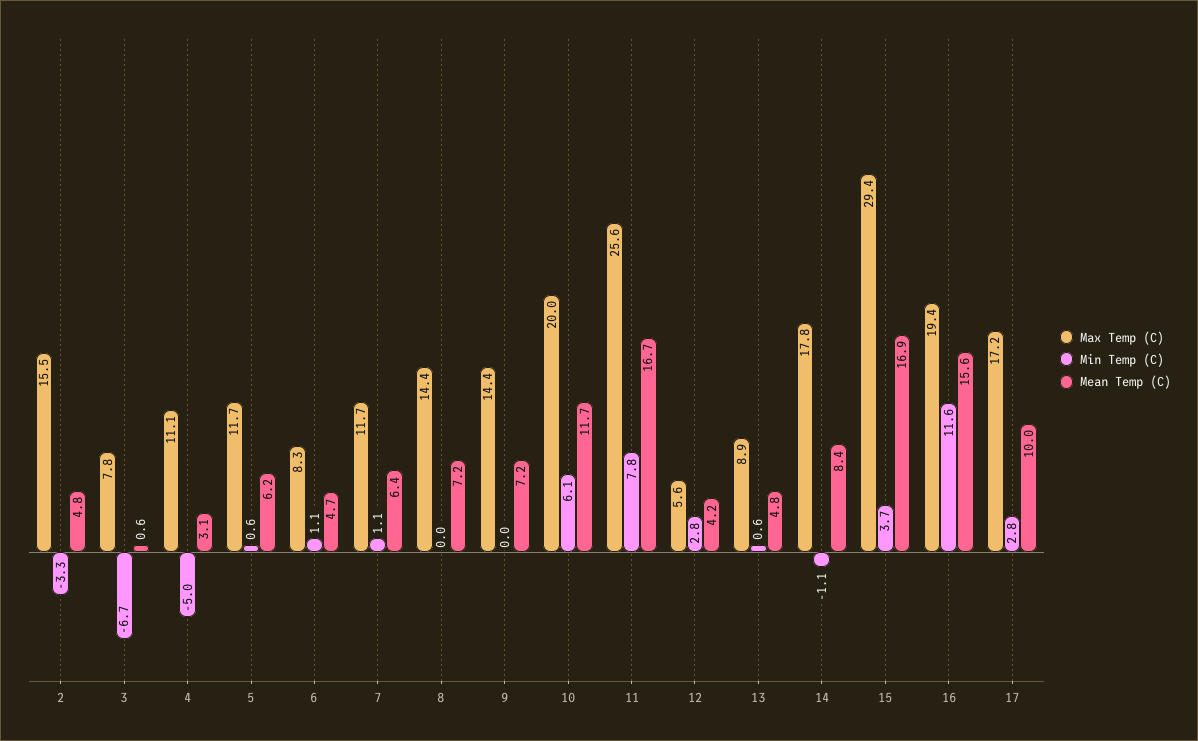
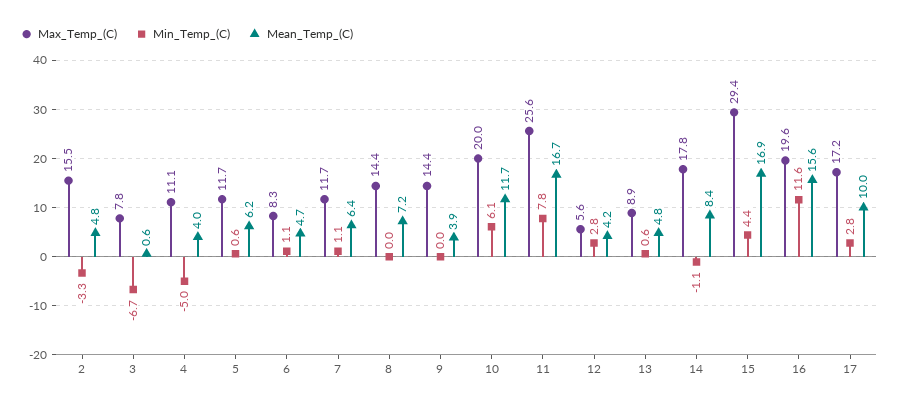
  {
    "Max Temp (C)": {
      "2": 15.5,
      "3": 7.8,
      "4": 11.1,
      "5": 11.7,
      "6": 8.3,
      "7": 11.7,
      "8": 14.4,
      "9": 14.4,
      "10": 20,
      "11": 25.6,
      "12": 5.6,
      "13": 8.9,
      "14": 17.8,
      "15": 29.4,
-     "16": 19.4,
+     "16": 19.6,
      "17": 17.2
    },
    "Min Temp (C)": {
      "2": -3.3,
      "3": -6.7,
      "4": -5,
      "5": 0.6,
      "6": 1.1,
      "7": 1.1,
      "8": 0,
      "9": 0,
      "10": 6.1,
      "11": 7.8,
      "12": 2.8,
      "13": 0.6,
      "14": -1.1,
-     "15": 3.7,
+     "15": 4.4,
      "16": 11.6,
      "17": 2.8
    },
    "Mean Temp (C)": {
      "2": 4.8,
      "3": 0.6,
-     "4": 3.1,
+     "4": 4,
      "5": 6.2,
      "6": 4.7,
      "7": 6.4,
      "8": 7.2,
-     "9": 7.2,
+     "9": 3.9,
      "10": 11.7,
      "11": 16.7,
      "12": 4.2,
      "13": 4.8,
      "14": 8.4,
      "15": 16.9,
      "16": 15.6,
      "17": 10
    }
  }

